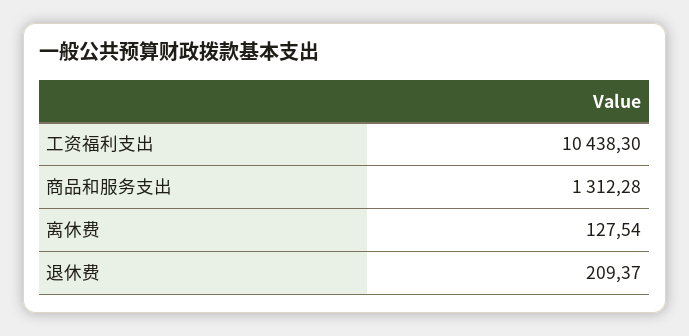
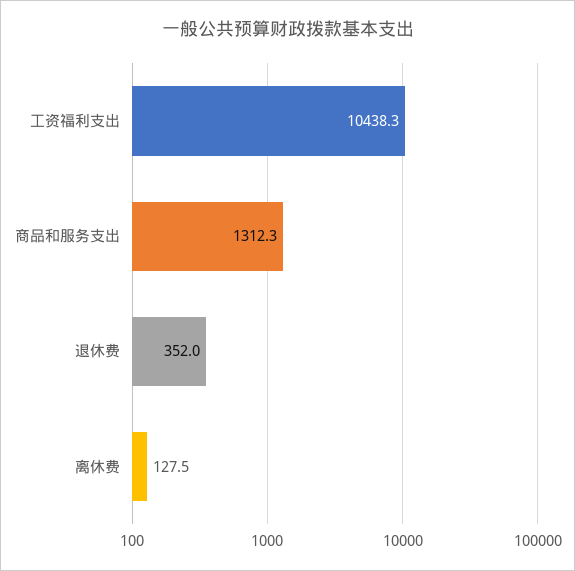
  {
    "工资福利支出": 10438.3,
    "商品和服务支出": 1312.28,
    "离休费": 127.54,
-   "退休费": 209.37
+   "退休费": 352
  }

